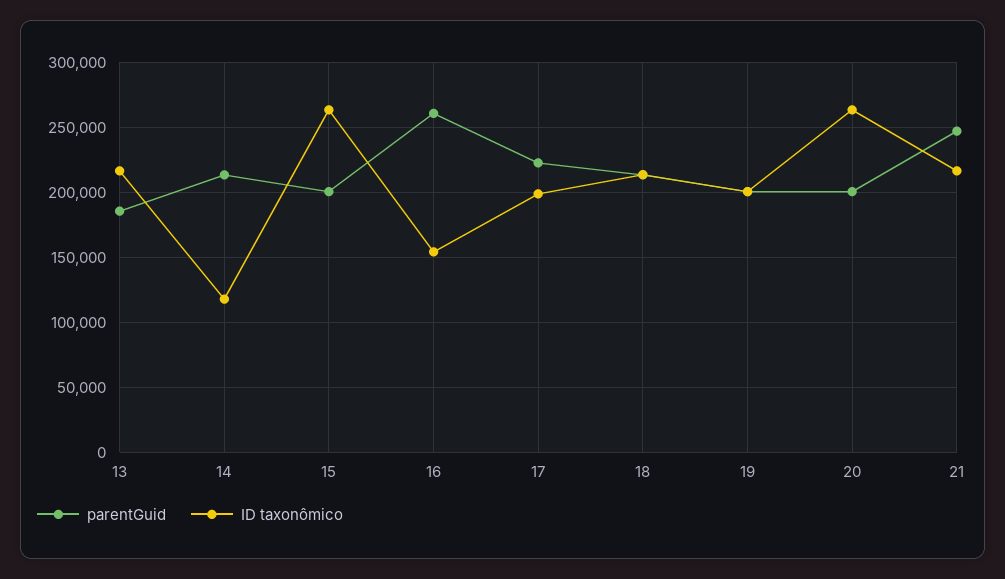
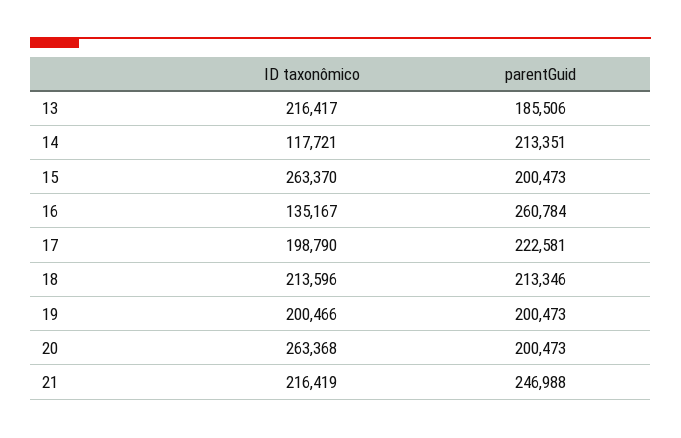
  {
    "parentGuid": {
      "13": 185506,
      "14": 213351,
      "15": 200473,
      "16": 260784,
      "17": 222581,
      "18": 213346,
      "19": 200473,
      "20": 200473,
      "21": 246988
    },
    "ID taxonômico": {
      "13": 216417,
      "14": 117721,
      "15": 263370,
-     "16": 155000,
+     "16": 135167,
      "17": 198790,
      "18": 213596,
      "19": 200466,
      "20": 263368,
      "21": 216419
    }
  }

